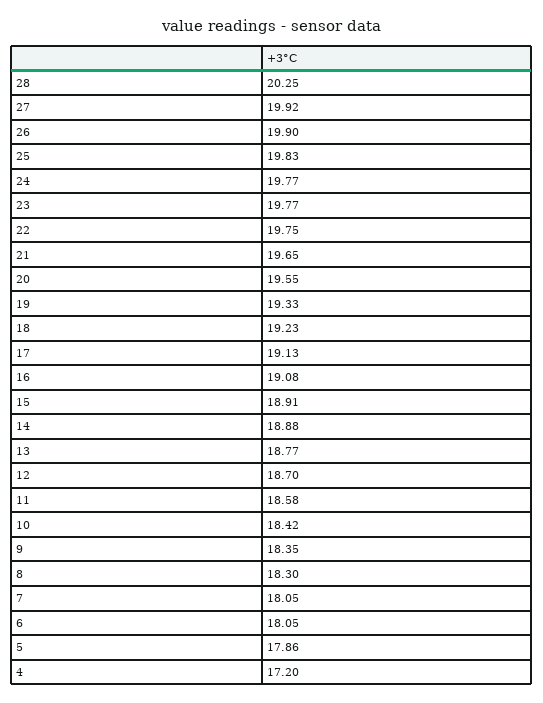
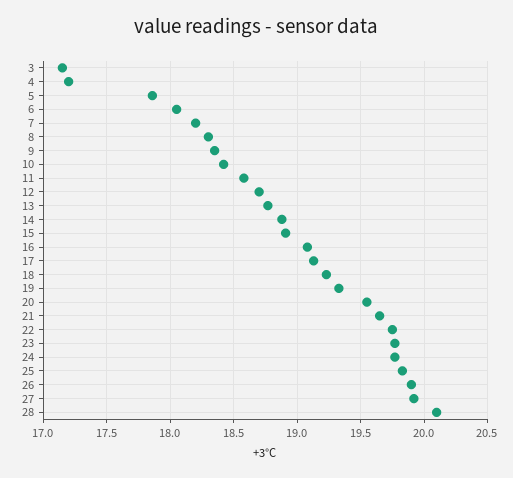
  {
-   "28": 20.25,
+   "28": 20.1,
    "27": 19.92,
    "26": 19.9,
    "25": 19.83,
    "24": 19.77,
    "23": 19.77,
    "22": 19.75,
    "21": 19.65,
    "20": 19.55,
    "19": 19.33,
    "18": 19.23,
    "17": 19.13,
    "16": 19.08,
    "15": 18.91,
    "14": 18.88,
    "13": 18.77,
    "12": 18.7,
    "11": 18.58,
    "10": 18.42,
    "9": 18.35,
    "8": 18.3,
-   "7": 18.05,
+   "7": 18.2,
    "6": 18.05,
    "5": 17.86,
-   "4": 17.2
+   "4": 17.2,
+   "3": 17.15
  }

